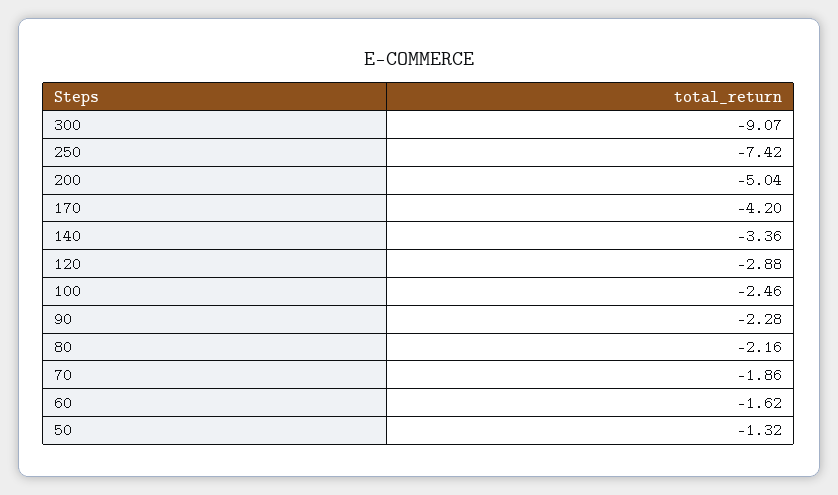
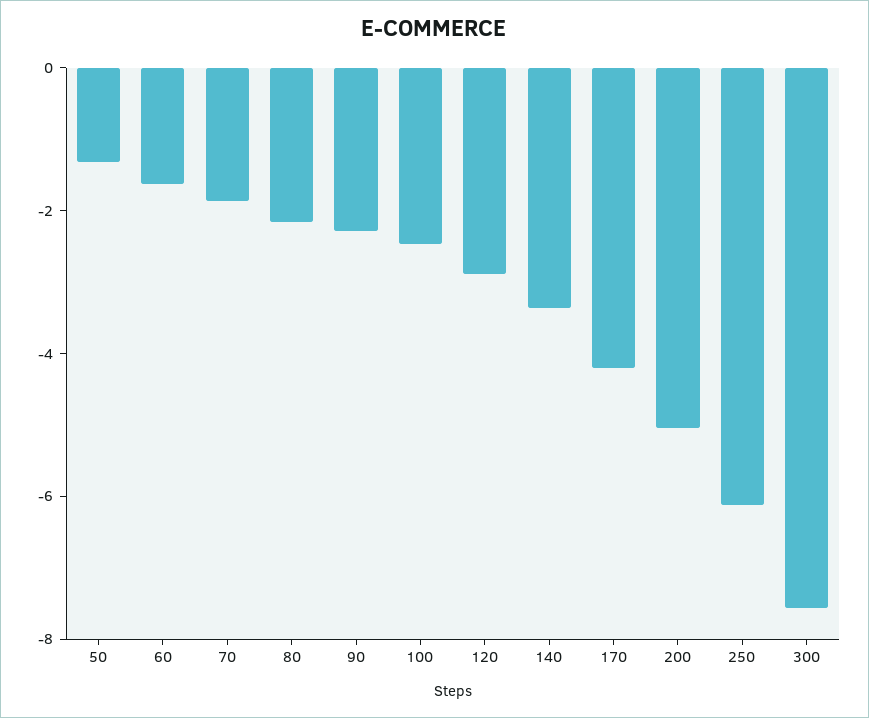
  {
-   "300": -9.07,
+   "300": -7.5,
-   "250": -7.42,
+   "250": -6,
    "200": -5.04,
    "170": -4.2,
    "140": -3.36,
    "120": -2.88,
    "100": -2.46,
    "90": -2.28,
    "80": -2.16,
    "70": -1.86,
    "60": -1.62,
    "50": -1.32
  }

